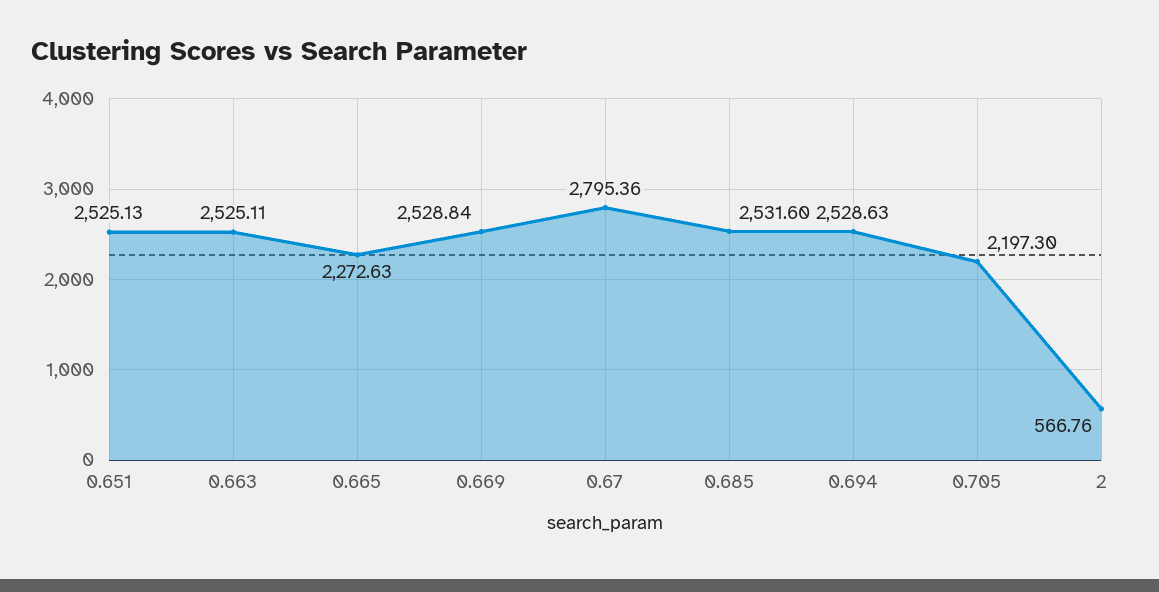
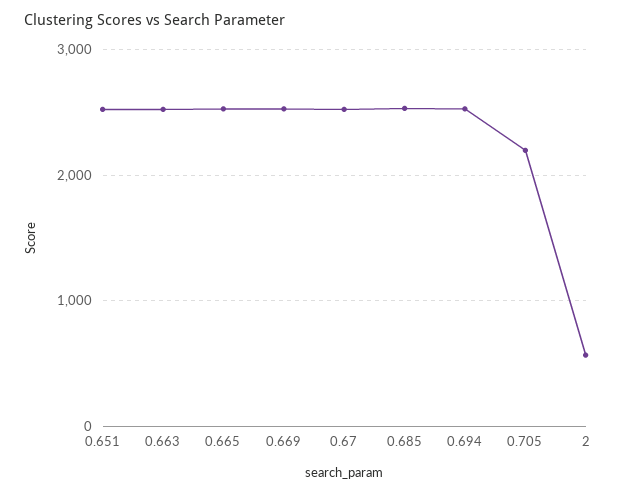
  {
    "0.651": 2525.13,
    "0.663": 2525.11,
-   "0.665": 2272.63,
+   "0.665": 2500,
    "0.669": 2528.84,
-   "0.67": 2795.36,
+   "0.67": 2500,
    "0.685": 2531.6,
    "0.694": 2528.63,
    "0.705": 2197.3,
    "2": 566.76
  }

